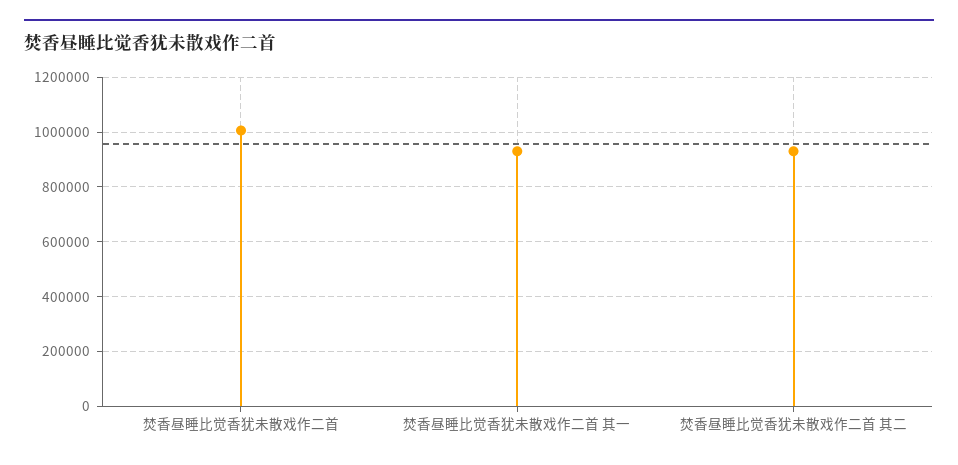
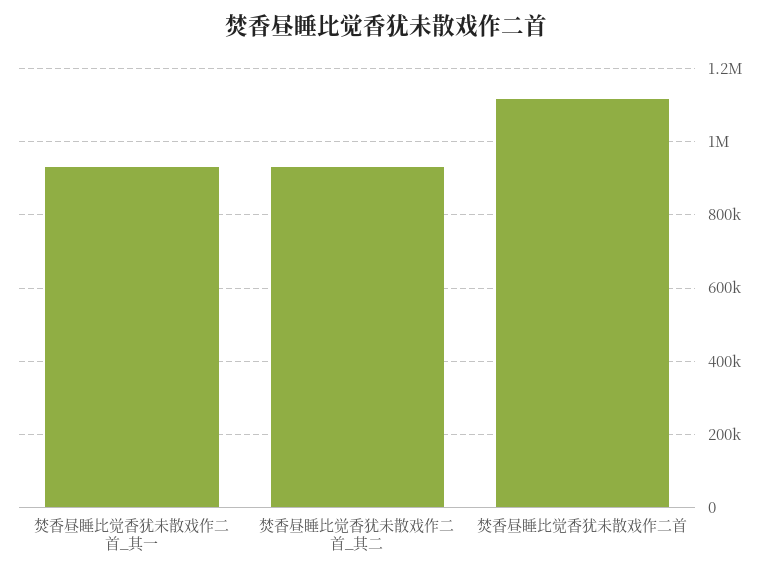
  {
-   "焚香昼睡比觉香犹未散戏作二首": 1000000,
+   "焚香昼睡比觉香犹未散戏作二首": 1120000,
    "焚香昼睡比觉香犹未散戏作二首 其一": 940000,
    "焚香昼睡比觉香犹未散戏作二首 其二": 940000
  }

